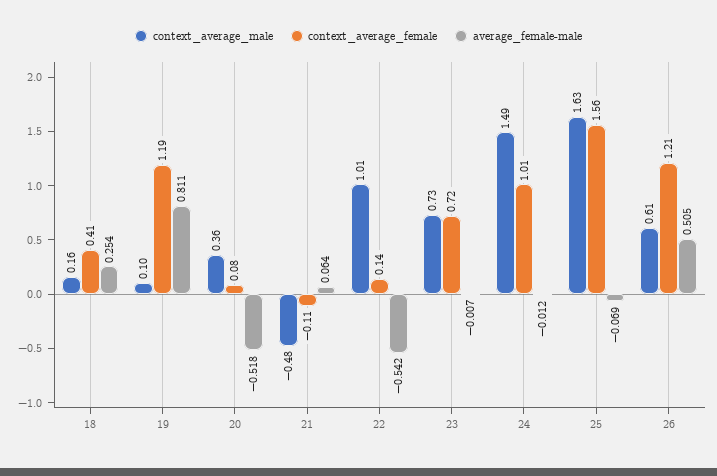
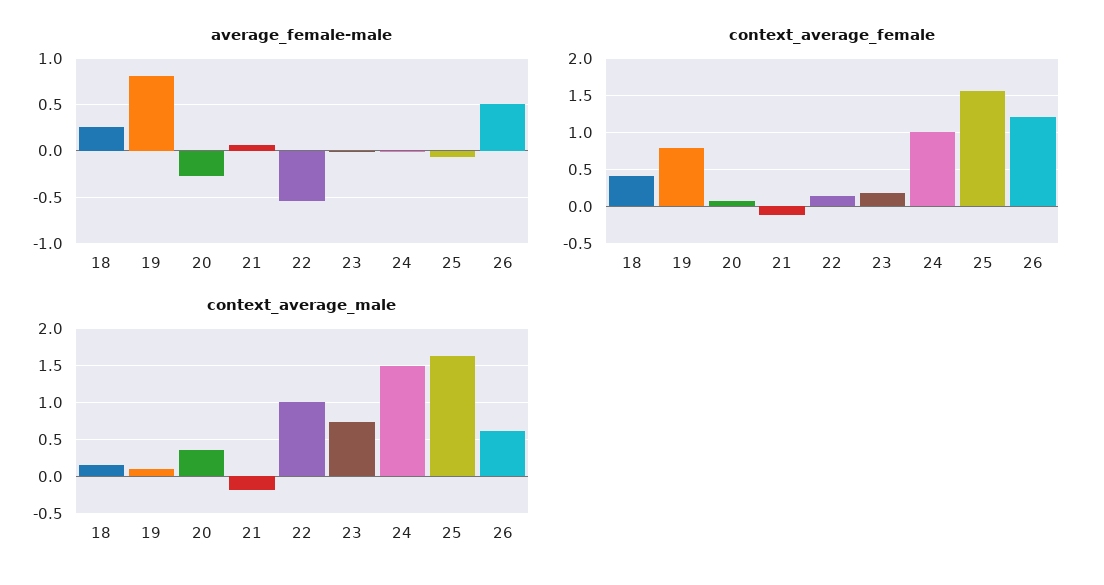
  {
    "context_average_male": {
      "18": 0.16,
      "19": 0.1,
      "20": 0.36,
-     "21": -0.48,
+     "21": -0.2,
      "22": 1.01,
      "23": 0.73,
      "24": 1.49,
      "25": 1.63,
      "26": 0.61
    },
    "context_average_female": {
      "18": 0.41,
-     "19": 1.19,
+     "19": 0.8,
      "20": 0.08,
      "21": -0.11,
      "22": 0.14,
-     "23": 0.72,
+     "23": 0.2,
      "24": 1.01,
      "25": 1.56,
      "26": 1.21
    },
    "average_female-male": {
      "18": 0.254,
      "19": 0.811,
-     "20": -0.518,
+     "20": -0.3,
      "21": 0.064,
      "22": -0.542,
      "23": -0.007,
      "24": -0.012,
      "25": -0.069,
      "26": 0.505
    }
  }

